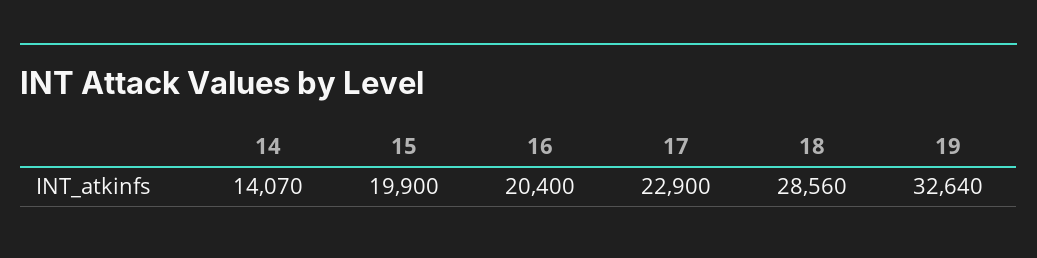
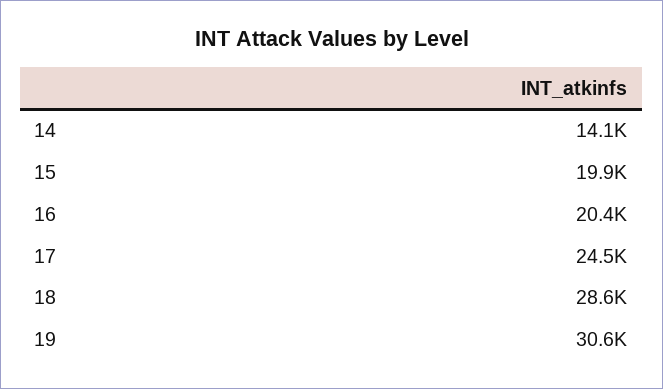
  {
    "14": 14070,
    "15": 19900,
    "16": 20400,
-   "17": 22900,
+   "17": 24500,
    "18": 28560,
-   "19": 32640
+   "19": 30600
  }

